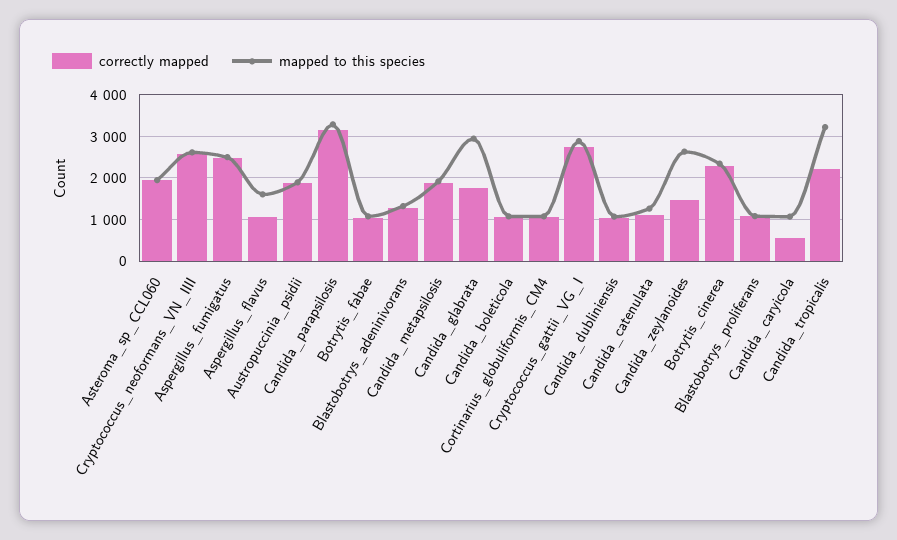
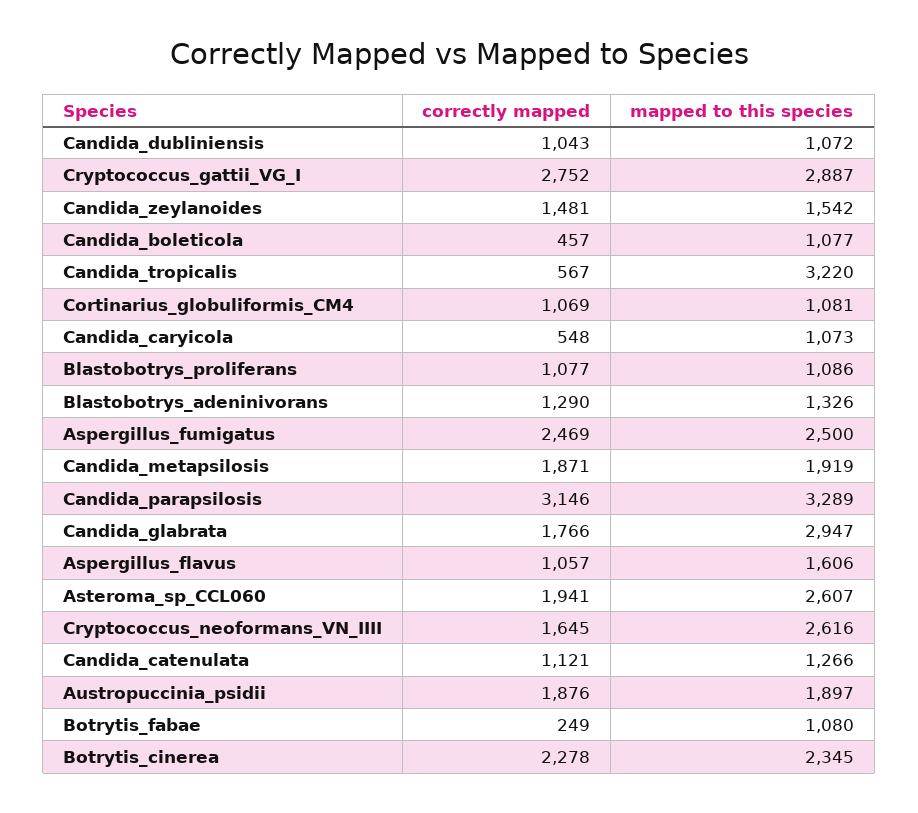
  {
    "correctly mapped": {
      "Asteroma_sp_CCL060": 1941,
-     "Cryptococcus_neoformans_VN_IIII": 2600,
+     "Cryptococcus_neoformans_VN_IIII": 1645,
      "Aspergillus_fumigatus": 2469,
      "Aspergillus_flavus": 1057,
      "Austropuccinia_psidii": 1876,
      "Candida_parapsilosis": 3146,
-     "Botrytis_fabae": 1000,
+     "Botrytis_fabae": 249,
      "Blastobotrys_adeninivorans": 1290,
      "Candida_metapsilosis": 1871,
      "Candida_glabrata": 1766,
-     "Candida_boleticola": 1000,
+     "Candida_boleticola": 457,
      "Cortinarius_globuliformis_CM4": 1069,
      "Cryptococcus_gattii_VG_I": 2752,
      "Candida_dubliniensis": 1043,
      "Candida_catenulata": 1121,
      "Candida_zeylanoides": 1481,
      "Botrytis_cinerea": 2278,
      "Blastobotrys_proliferans": 1077,
      "Candida_caryicola": 548,
-     "Candida_tropicalis": 2200
+     "Candida_tropicalis": 567
    },
    "mapped to this species": {
-     "Asteroma_sp_CCL060": 2000,
+     "Asteroma_sp_CCL060": 2607,
      "Cryptococcus_neoformans_VN_IIII": 2616,
      "Aspergillus_fumigatus": 2500,
      "Aspergillus_flavus": 1606,
      "Austropuccinia_psidii": 1897,
      "Candida_parapsilosis": 3289,
      "Botrytis_fabae": 1080,
      "Blastobotrys_adeninivorans": 1326,
      "Candida_metapsilosis": 1919,
      "Candida_glabrata": 2947,
      "Candida_boleticola": 1077,
      "Cortinarius_globuliformis_CM4": 1081,
      "Cryptococcus_gattii_VG_I": 2887,
      "Candida_dubliniensis": 1072,
      "Candida_catenulata": 1266,
-     "Candida_zeylanoides": 2600,
+     "Candida_zeylanoides": 1542,
      "Botrytis_cinerea": 2345,
      "Blastobotrys_proliferans": 1086,
      "Candida_caryicola": 1073,
      "Candida_tropicalis": 3220
    }
  }

